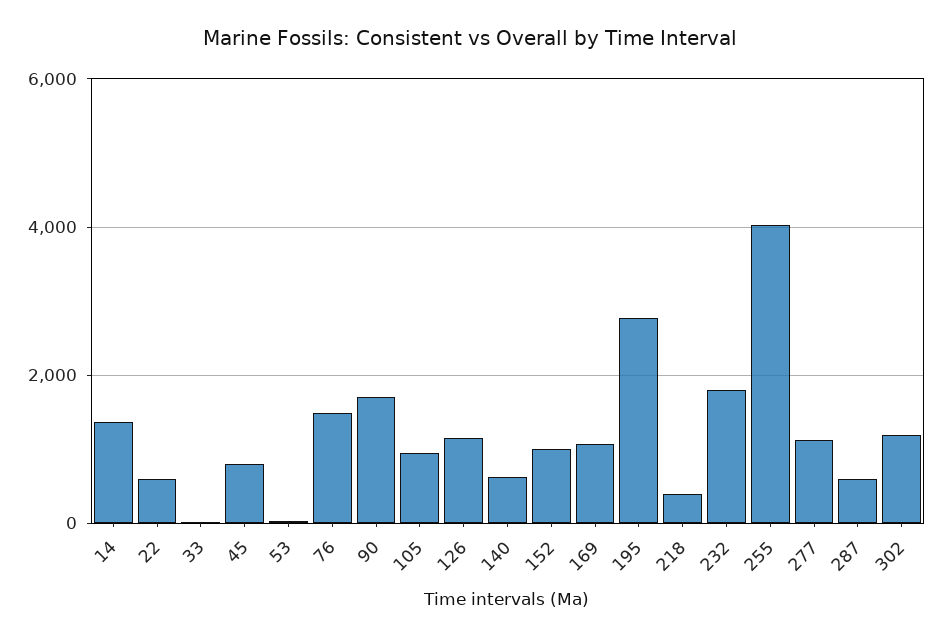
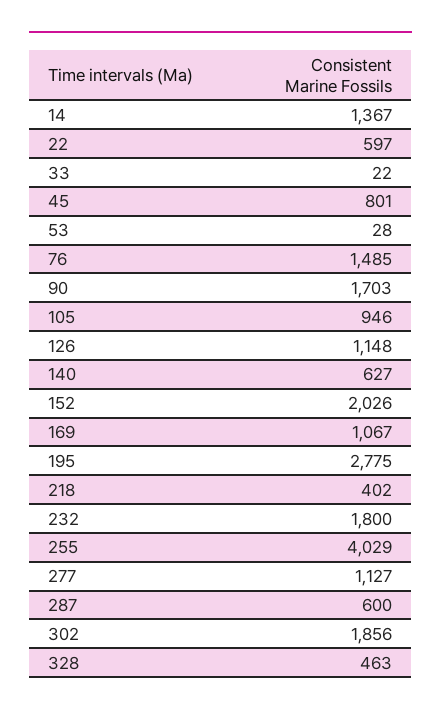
  {
    "14": 1367,
    "22": 597,
    "33": 22,
    "45": 801,
    "53": 28,
    "76": 1485,
    "90": 1703,
    "105": 946,
    "126": 1148,
    "140": 627,
-   "152": 1000,
+   "152": 2026,
    "169": 1067,
    "195": 2775,
    "218": 402,
    "232": 1800,
    "255": 4029,
    "277": 1127,
    "287": 600,
-   "302": 1200
+   "302": 1856,
+   "328": 463
  }

